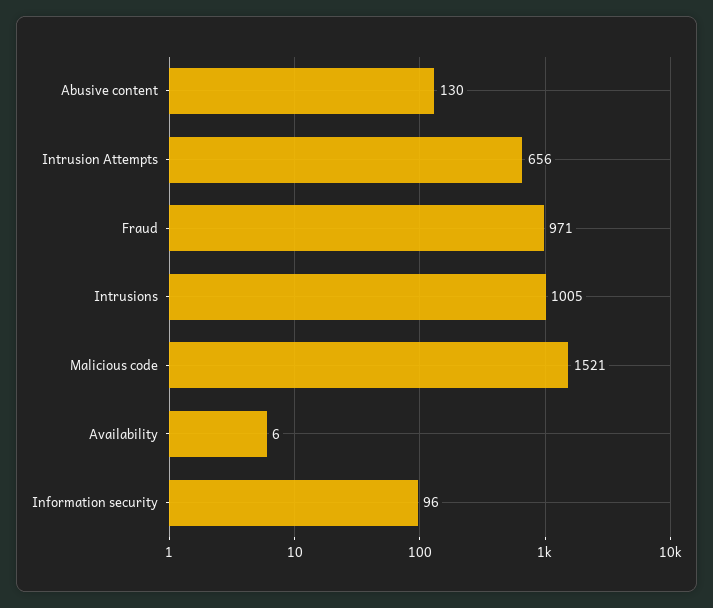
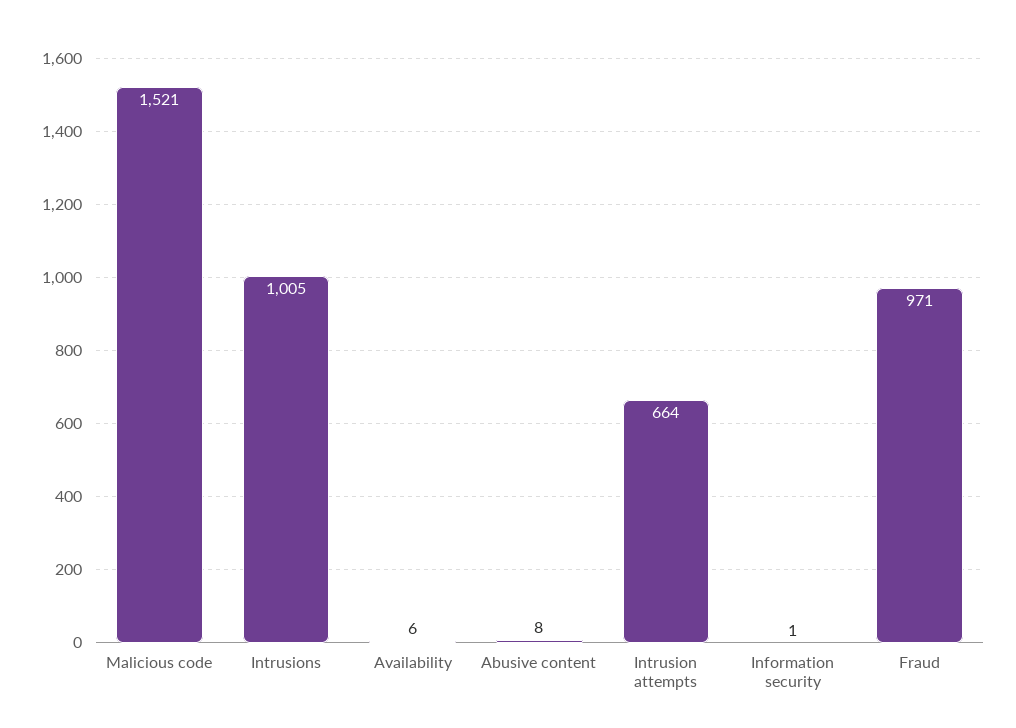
  {
-   "Abusive content": 130,
+   "Abusive content": 8,
-   "Intrusion Attempts": 656,
+   "Intrusion Attempts": 664,
    "Fraud": 971,
    "Intrusions": 1005,
    "Malicious code": 1521,
    "Availability": 6,
-   "Information security": 96
+   "Information security": 1
  }

